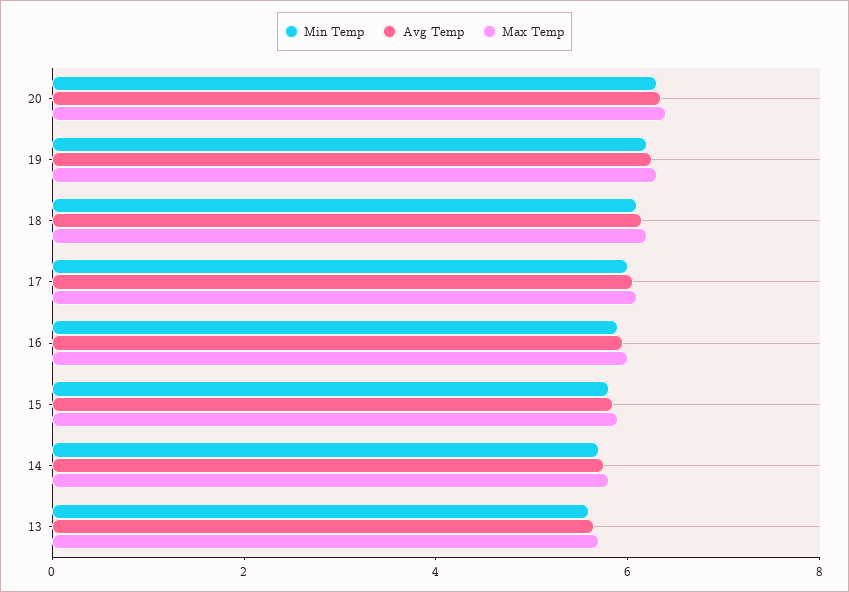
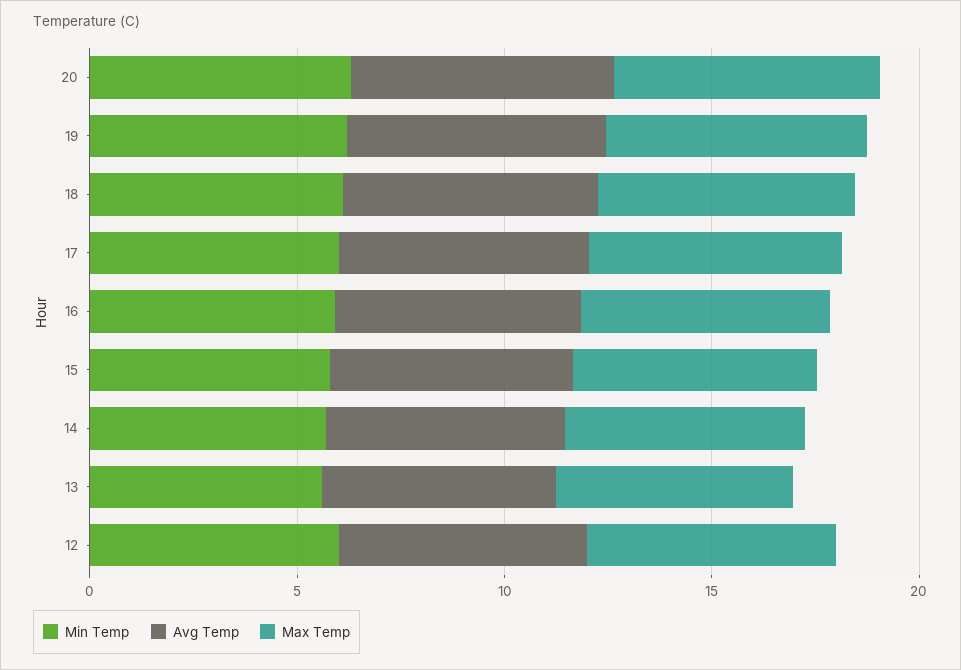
  {
    "Min Temp": {
      "20": 6.5,
      "19": 6,
      "18": 6,
      "17": 6,
      "16": 6,
      "15": 6,
      "14": 5.5,
-     "13": 5.5
+     "13": 5.5,
+     "12": 6
    },
    "Avg Temp": {
      "20": 6.5,
      "19": 6.5,
      "18": 6,
      "17": 6,
      "16": 6,
      "15": 6,
      "14": 6,
-     "13": 5.5
+     "13": 5.5,
+     "12": 6
    },
    "Max Temp": {
      "20": 6.5,
      "19": 6.5,
      "18": 6,
      "17": 6,
      "16": 6,
      "15": 6,
      "14": 6,
-     "13": 5.5
+     "13": 5.5,
+     "12": 6
    }
  }

